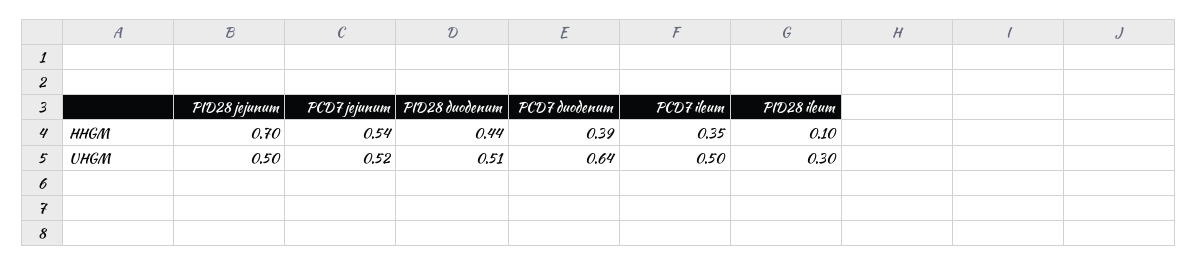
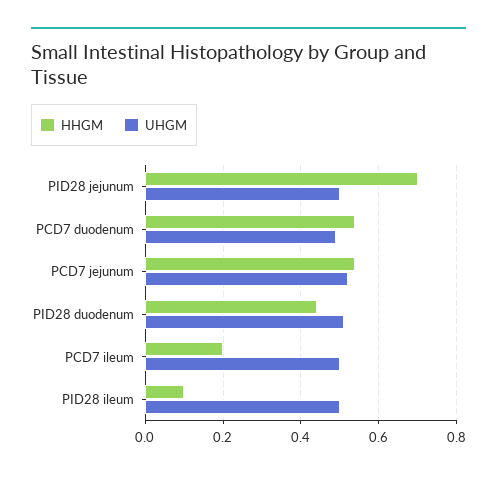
  {
    "HHGM": {
      "PID28 jejunum": 0.7,
      "PCD7 jejunum": 0.54,
      "PID28 duodenum": 0.44,
-     "PCD7 duodenum": 0.39,
+     "PCD7 duodenum": 0.55,
-     "PCD7 ileum": 0.35,
+     "PCD7 ileum": 0.2,
      "PID28 ileum": 0.1
    },
    "UHGM": {
      "PID28 jejunum": 0.5,
      "PCD7 jejunum": 0.52,
      "PID28 duodenum": 0.51,
-     "PCD7 duodenum": 0.64,
+     "PCD7 duodenum": 0.5,
      "PCD7 ileum": 0.5,
-     "PID28 ileum": 0.3
+     "PID28 ileum": 0.5
    }
  }

